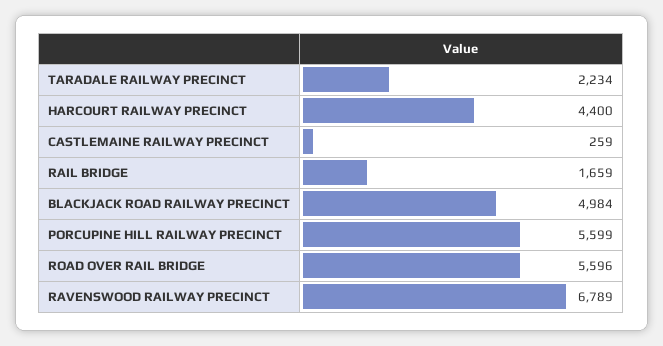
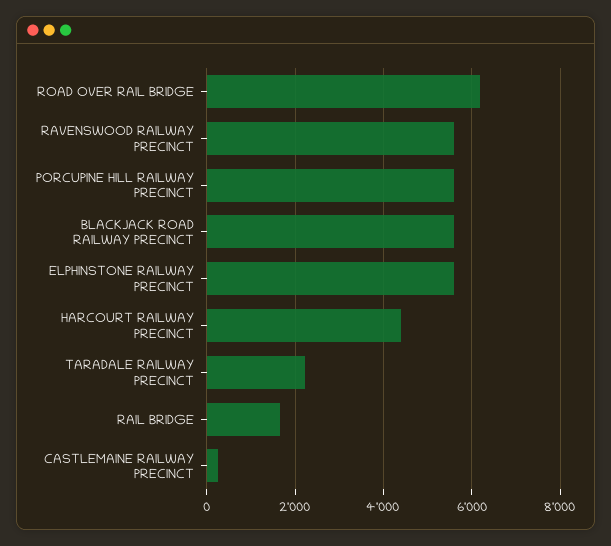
  {
    "TARADALE RAILWAY PRECINCT": 2234,
    "HARCOURT RAILWAY PRECINCT": 4400,
    "CASTLEMAINE RAILWAY PRECINCT": 259,
    "RAIL BRIDGE": 1659,
-   "BLACKJACK ROAD RAILWAY PRECINCT": 4984,
+   "BLACKJACK ROAD RAILWAY PRECINCT": 5600,
    "PORCUPINE HILL RAILWAY PRECINCT": 5599,
-   "ROAD OVER RAIL BRIDGE": 5596,
+   "ROAD OVER RAIL BRIDGE": 6200,
-   "RAVENSWOOD RAILWAY PRECINCT": 6789
+   "RAVENSWOOD RAILWAY PRECINCT": 5600,
+   "ELPHINSTONE RAILWAY PRECINCT": 5600
  }

